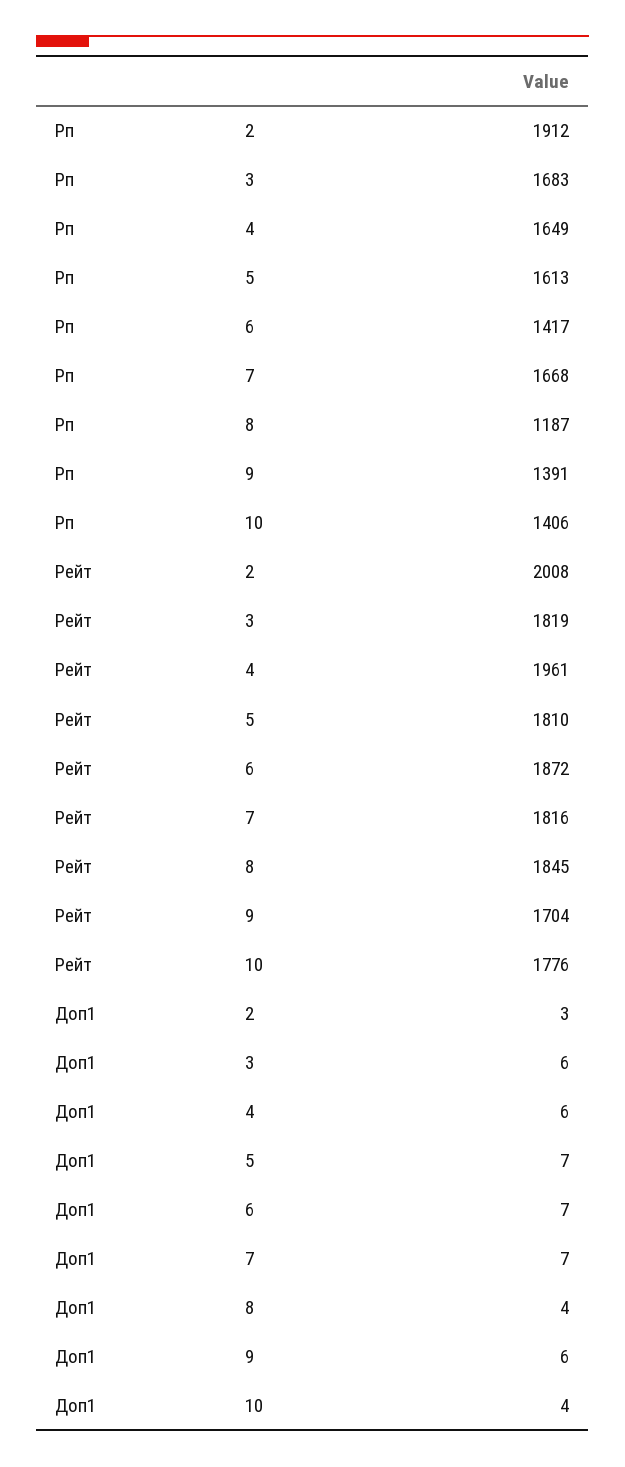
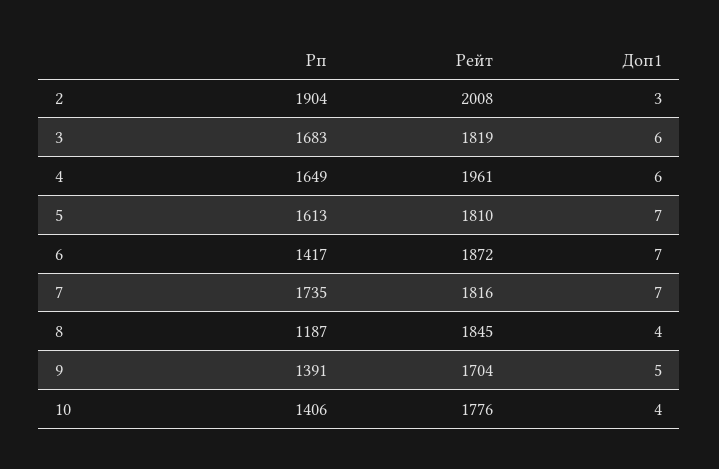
  {
    "Рп": {
-     "2": 1912,
+     "2": 1904,
      "3": 1683,
      "4": 1649,
      "5": 1613,
      "6": 1417,
-     "7": 1668,
+     "7": 1735,
      "8": 1187,
      "9": 1391,
      "10": 1406
    },
    "Рейт": {
      "2": 2008,
      "3": 1819,
      "4": 1961,
      "5": 1810,
      "6": 1872,
      "7": 1816,
      "8": 1845,
      "9": 1704,
      "10": 1776
    },
    "Доп1": {
      "2": 3,
      "3": 6,
      "4": 6,
      "5": 7,
      "6": 7,
      "7": 7,
      "8": 4,
-     "9": 6,
+     "9": 5,
      "10": 4
    }
  }

